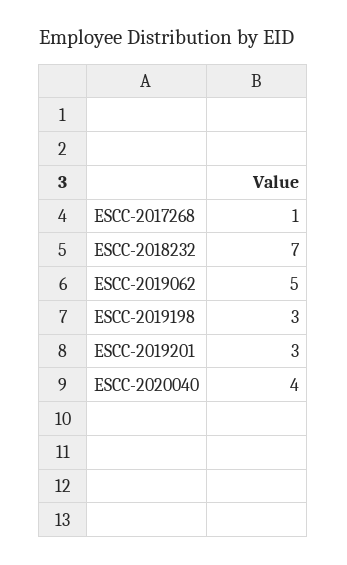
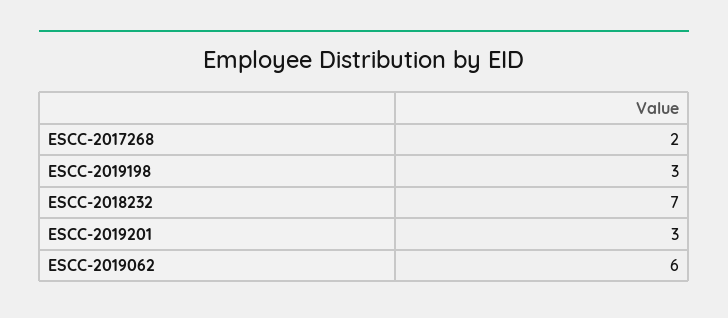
  {
-   "ESCC-2017268": 1,
+   "ESCC-2017268": 2,
    "ESCC-2018232": 7,
-   "ESCC-2019062": 5,
+   "ESCC-2019062": 6,
    "ESCC-2019198": 3,
-   "ESCC-2019201": 3,
+   "ESCC-2019201": 3
-   "ESCC-2020040": 4
  }

